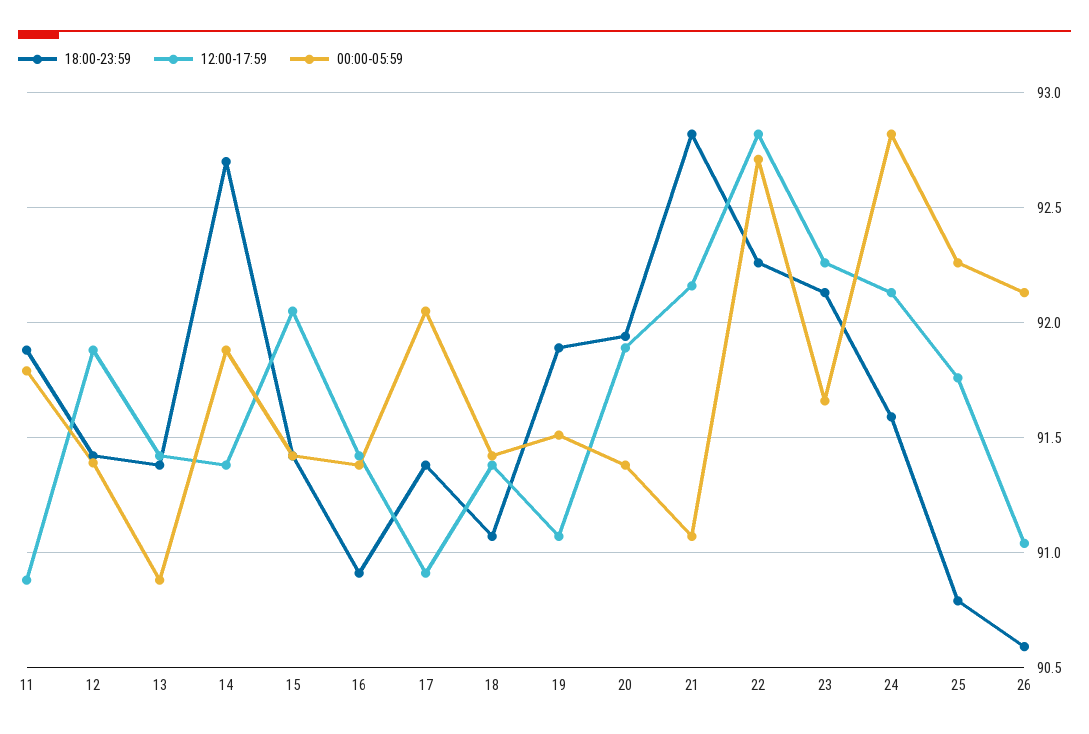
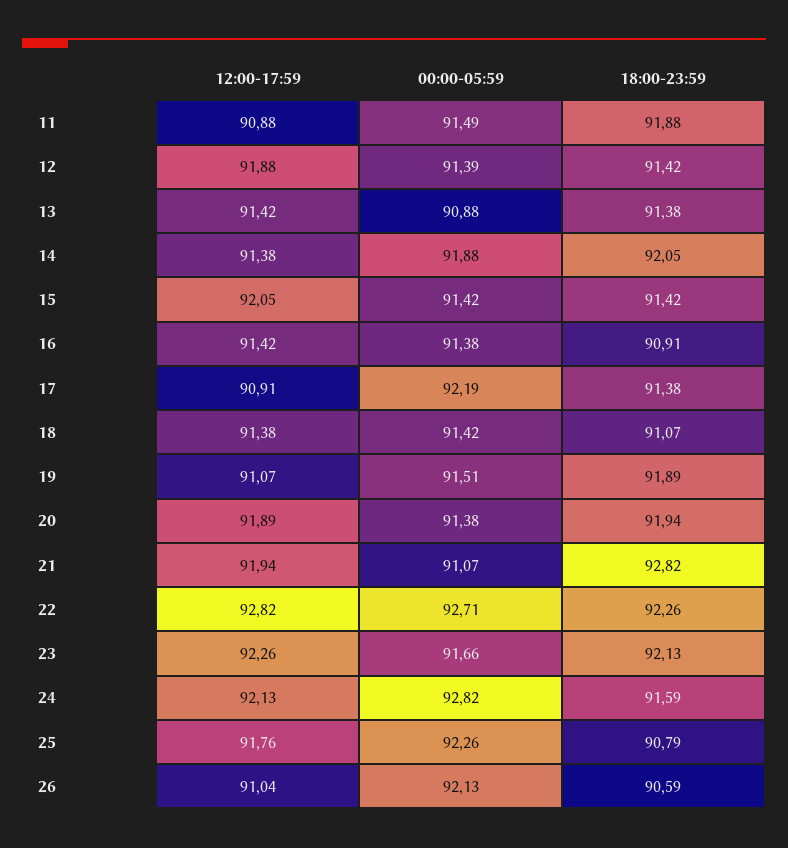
  {
    "18:00-23:59": {
      "11": 91.88,
      "12": 91.42,
      "13": 91.38,
-     "14": 92.7,
+     "14": 92.05,
      "15": 91.42,
      "16": 90.91,
      "17": 91.38,
      "18": 91.07,
      "19": 91.89,
      "20": 91.94,
      "21": 92.82,
      "22": 92.26,
      "23": 92.13,
      "24": 91.59,
      "25": 90.79,
      "26": 90.59
    },
    "12:00-17:59": {
      "11": 90.88,
      "12": 91.88,
      "13": 91.42,
      "14": 91.38,
      "15": 92.05,
      "16": 91.42,
      "17": 90.91,
      "18": 91.38,
      "19": 91.07,
      "20": 91.89,
-     "21": 92.15,
+     "21": 91.94,
      "22": 92.82,
      "23": 92.26,
      "24": 92.13,
      "25": 91.76,
      "26": 91.04
    },
    "00:00-05:59": {
-     "11": 91.8,
+     "11": 91.49,
      "12": 91.39,
      "13": 90.88,
      "14": 91.88,
      "15": 91.42,
      "16": 91.38,
-     "17": 92.05,
+     "17": 92.19,
      "18": 91.42,
      "19": 91.51,
      "20": 91.38,
      "21": 91.07,
      "22": 92.71,
      "23": 91.66,
      "24": 92.82,
      "25": 92.26,
      "26": 92.13
    }
  }

